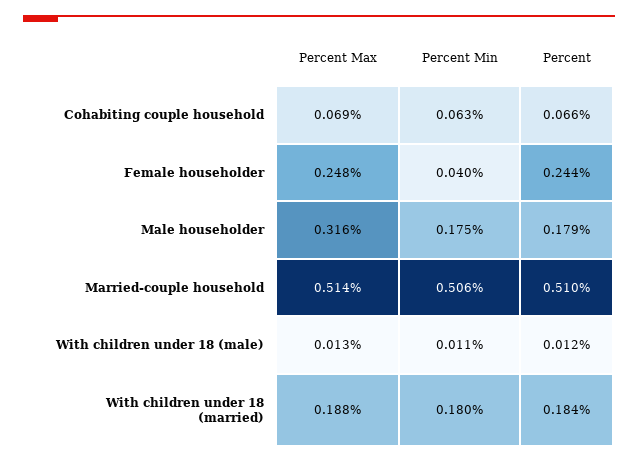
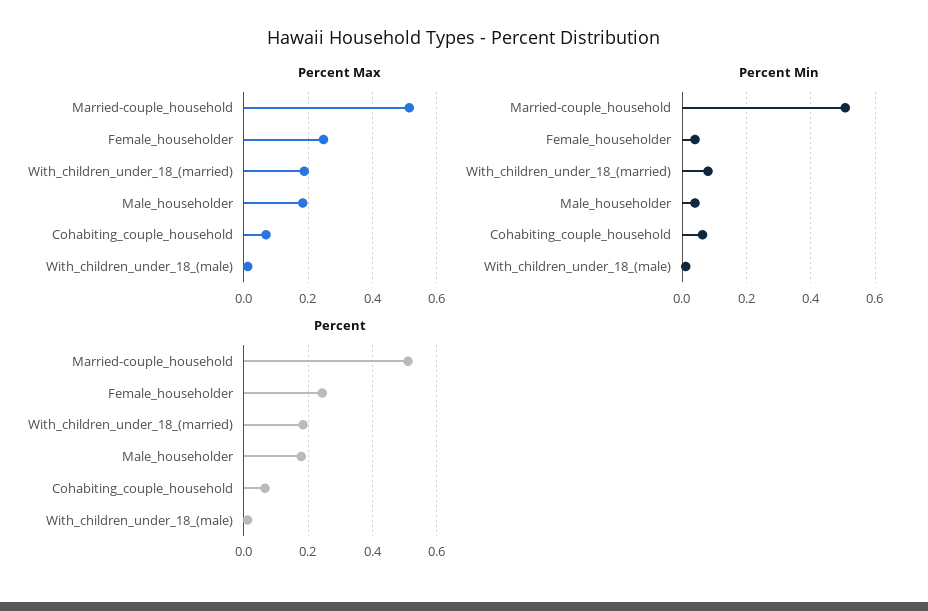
  {
    "Percent Max": {
      "Cohabiting couple household": 0.069,
      "Female householder": 0.248,
-     "Male householder": 0.316,
+     "Male householder": 0.18,
      "Married-couple household": 0.514,
      "With children under 18 (male)": 0.013,
      "With children under 18 (married)": 0.188
    },
    "Percent Min": {
      "Cohabiting couple household": 0.063,
      "Female householder": 0.04,
-     "Male householder": 0.175,
+     "Male householder": 0.04,
      "Married-couple household": 0.506,
      "With children under 18 (male)": 0.011,
-     "With children under 18 (married)": 0.18
+     "With children under 18 (married)": 0.08
    },
    "Percent": {
      "Cohabiting couple household": 0.066,
      "Female householder": 0.244,
      "Male householder": 0.179,
      "Married-couple household": 0.51,
      "With children under 18 (male)": 0.012,
      "With children under 18 (married)": 0.184
    }
  }

